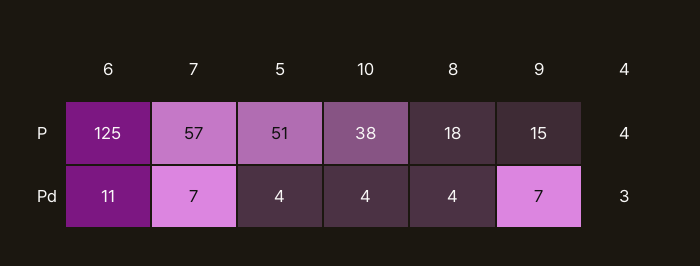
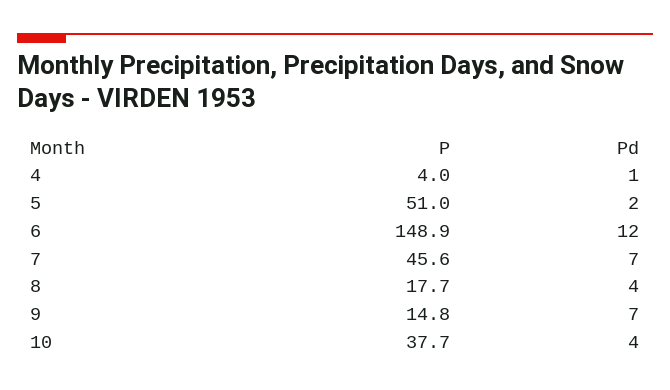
  {
    "6": {
-     "P": 125,
+     "P": 148.9,
-     "Pd": 11
+     "Pd": 12
    },
    "7": {
-     "P": 57,
+     "P": 45.6,
      "Pd": 7
    },
    "5": {
      "P": 51,
-     "Pd": 4
+     "Pd": 2
    },
    "10": {
      "P": 37.7,
      "Pd": 4
    },
    "8": {
      "P": 17.7,
      "Pd": 4
    },
    "9": {
      "P": 14.8,
      "Pd": 7
    },
    "4": {
      "P": 4,
-     "Pd": 3
+     "Pd": 1
    }
  }

